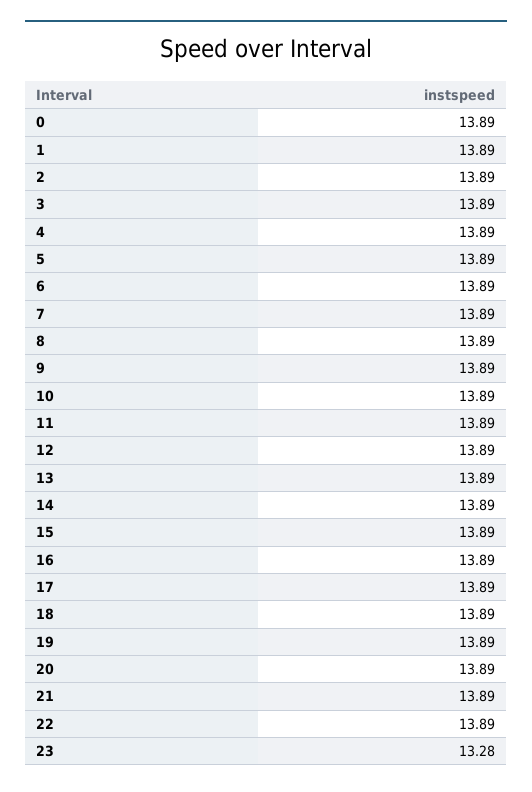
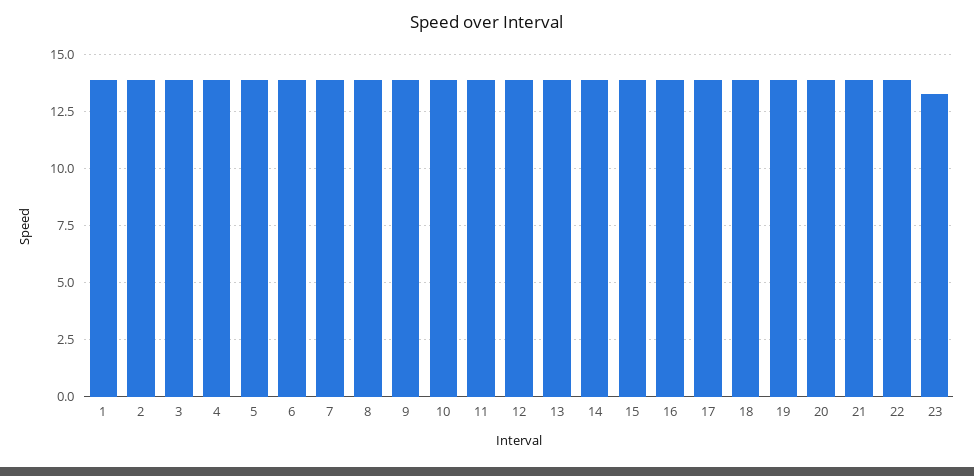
  {
-   "0": 13.89,
    "1": 13.89,
    "2": 13.89,
    "3": 13.89,
    "4": 13.89,
    "5": 13.89,
    "6": 13.89,
    "7": 13.89,
    "8": 13.89,
    "9": 13.89,
    "10": 13.89,
    "11": 13.89,
    "12": 13.89,
    "13": 13.89,
    "14": 13.89,
    "15": 13.89,
    "16": 13.89,
    "17": 13.89,
    "18": 13.89,
    "19": 13.89,
    "20": 13.89,
    "21": 13.89,
    "22": 13.89,
    "23": 13.28
  }

